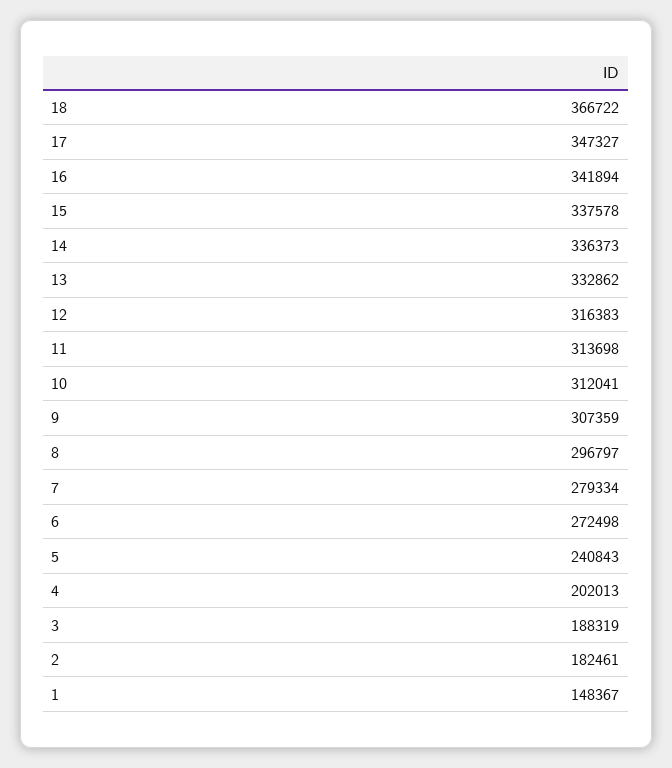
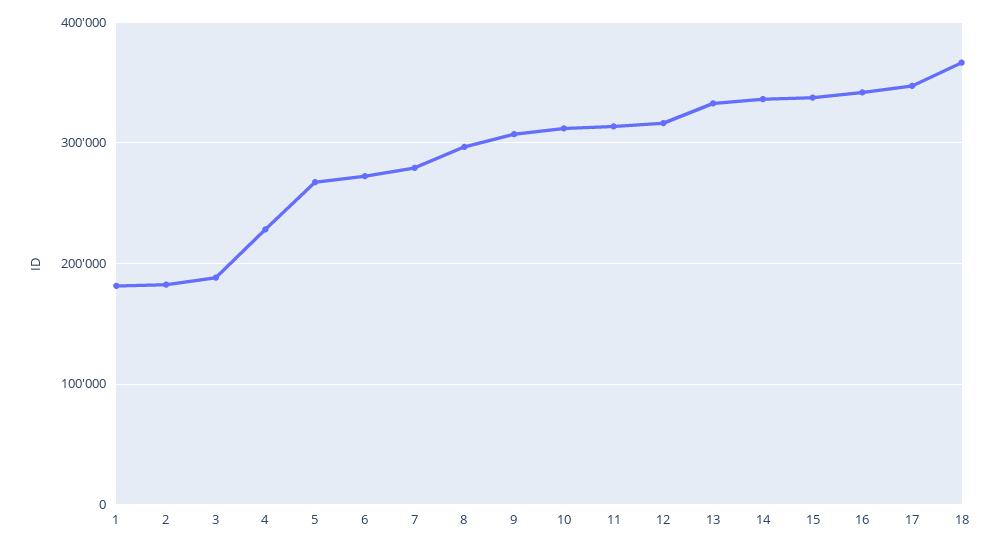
  {
    "18": 366722,
    "17": 347327,
    "16": 341894,
    "15": 337578,
    "14": 336373,
    "13": 332862,
    "12": 316383,
    "11": 313698,
    "10": 312041,
    "9": 307359,
    "8": 296797,
    "7": 279334,
    "6": 272498,
-   "5": 240843,
+   "5": 270000,
-   "4": 202013,
+   "4": 230000,
    "3": 188319,
    "2": 182461,
-   "1": 148367
+   "1": 180000
  }

